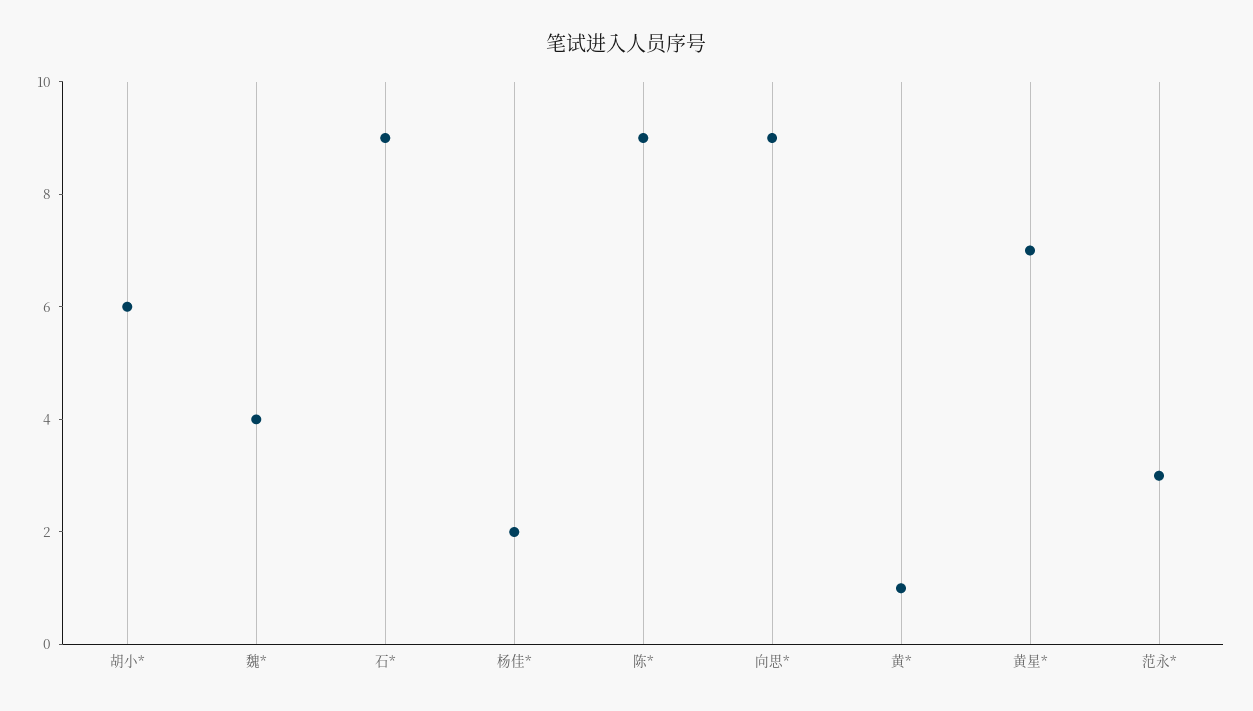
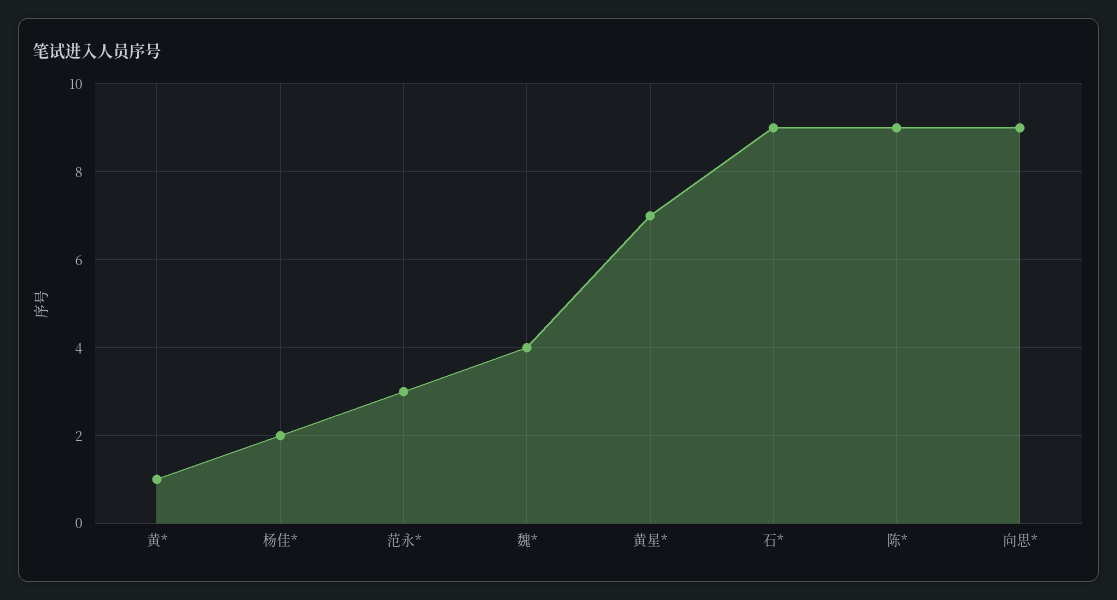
  {
-   "胡小*": 6,
    "魏*": 4,
    "石*": 9,
    "杨佳*": 2,
    "陈*": 9,
    "向思*": 9,
    "黄*": 1,
    "黄星*": 7,
    "范永*": 3
  }

